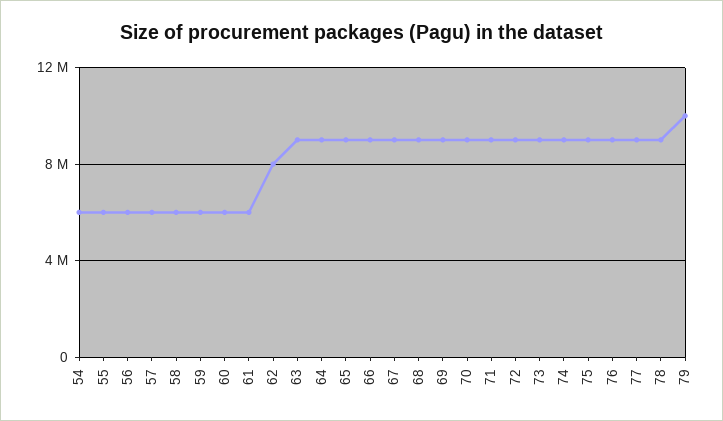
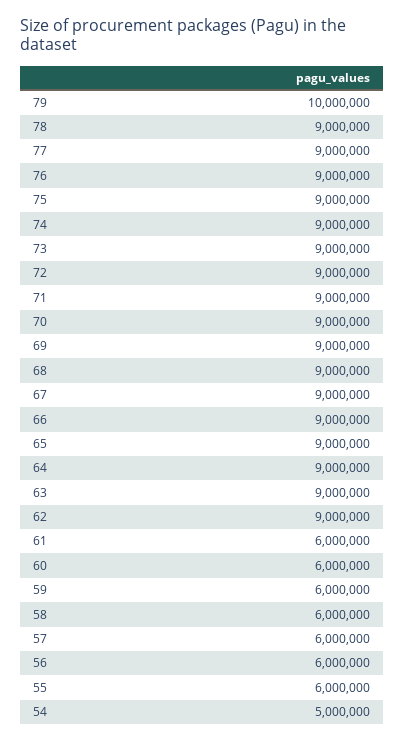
  {
-   "54": 6000000,
+   "54": 5000000,
    "55": 6000000,
    "56": 6000000,
    "57": 6000000,
    "58": 6000000,
    "59": 6000000,
    "60": 6000000,
    "61": 6000000,
-   "62": 8000000,
+   "62": 9000000,
    "63": 9000000,
    "64": 9000000,
    "65": 9000000,
    "66": 9000000,
    "67": 9000000,
    "68": 9000000,
    "69": 9000000,
    "70": 9000000,
    "71": 9000000,
    "72": 9000000,
    "73": 9000000,
    "74": 9000000,
    "75": 9000000,
    "76": 9000000,
    "77": 9000000,
    "78": 9000000,
    "79": 10000000
  }

